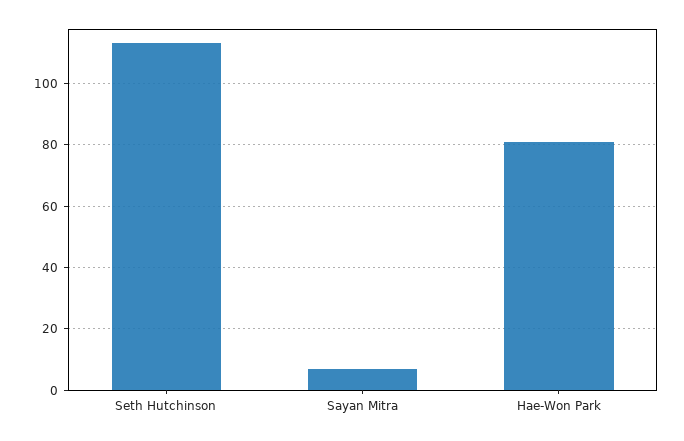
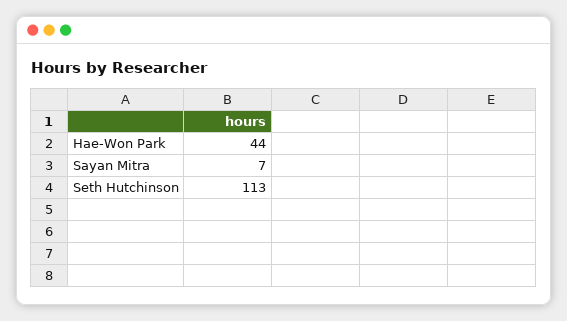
  {
    "Seth Hutchinson": 113,
    "Sayan Mitra": 7,
-   "Hae-Won Park": 80
+   "Hae-Won Park": 44
  }

